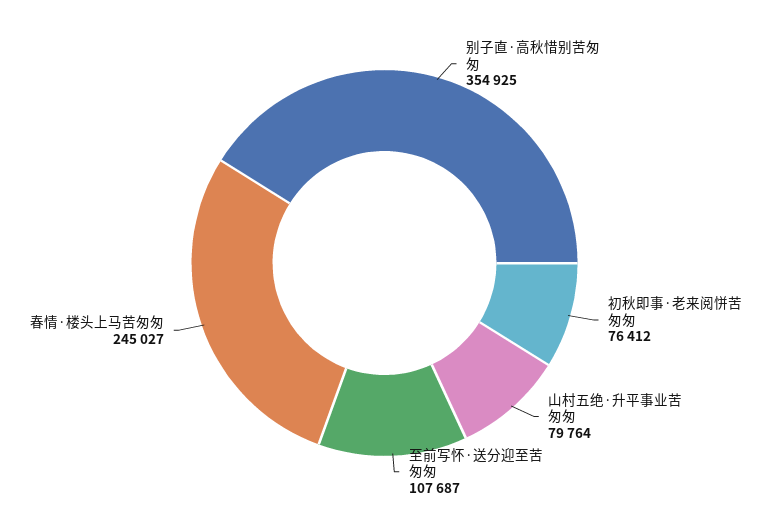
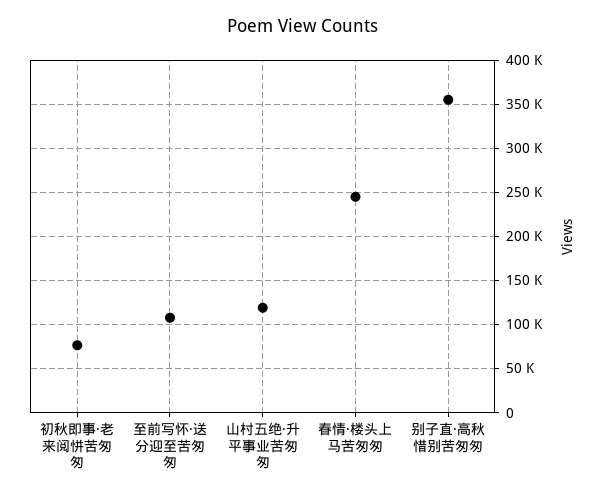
  {
    "别子直·高秋惜别苦匆匆": 354925,
    "初秋即事·老来阅恲苦匆匆": 76412,
-   "山村五绝·升平事业苦匆匆": 79764,
+   "山村五绝·升平事业苦匆匆": 120000,
    "至前写怀·送分迎至苦匆匆": 107687,
    "春情·楼头上马苦匆匆": 245027
  }

